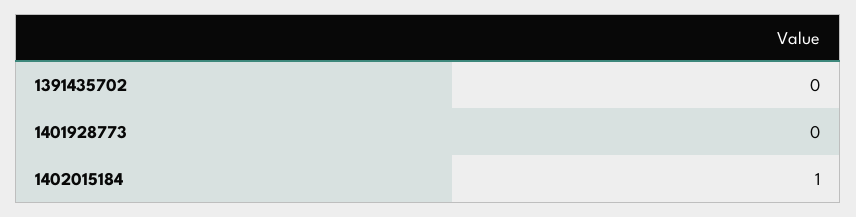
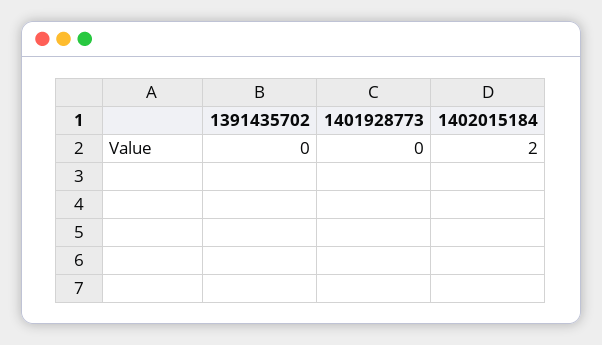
  {
    "1391435702": 0,
    "1401928773": 0,
-   "1402015184": 1
+   "1402015184": 2
  }

